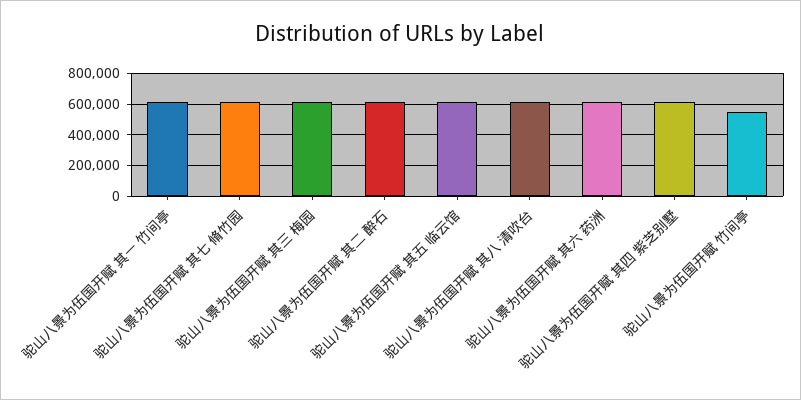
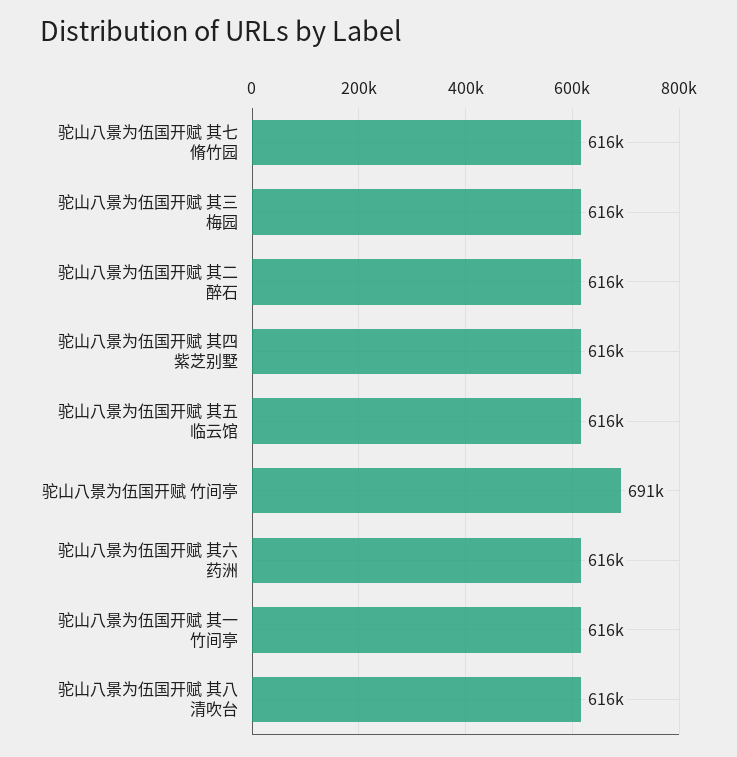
  {
    "驼山八景为伍国开赋 其一 竹间亭": 616000,
    "驼山八景为伍国开赋 其七 脩竹园": 616000,
    "驼山八景为伍国开赋 其三 梅园": 616000,
    "驼山八景为伍国开赋 其二 醉石": 616000,
    "驼山八景为伍国开赋 其五 临云馆": 616000,
    "驼山八景为伍国开赋 其八 清吹台": 616000,
    "驼山八景为伍国开赋 其六 药洲": 616000,
    "驼山八景为伍国开赋 其四 紫芝别墅": 616000,
-   "驼山八景为伍国开赋 竹间亭": 550000
+   "驼山八景为伍国开赋 竹间亭": 691000
  }

